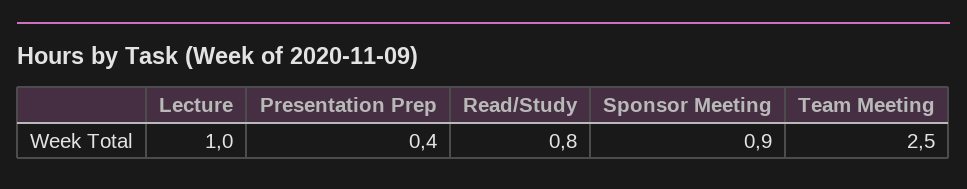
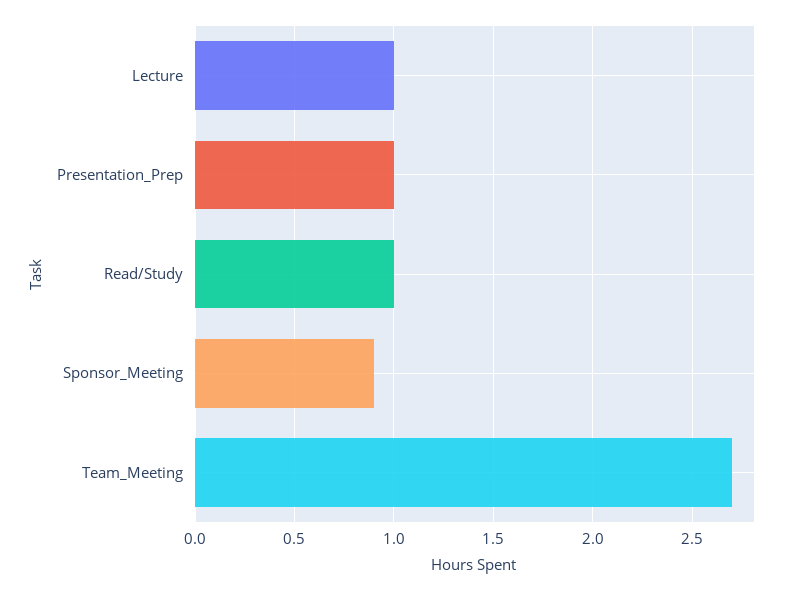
  {
    "Lecture": 1,
-   "Presentation Prep": 0.4,
+   "Presentation Prep": 1,
-   "Read/Study": 0.8,
+   "Read/Study": 1,
    "Sponsor Meeting": 0.9,
-   "Team Meeting": 2.5
+   "Team Meeting": 2.7
  }

